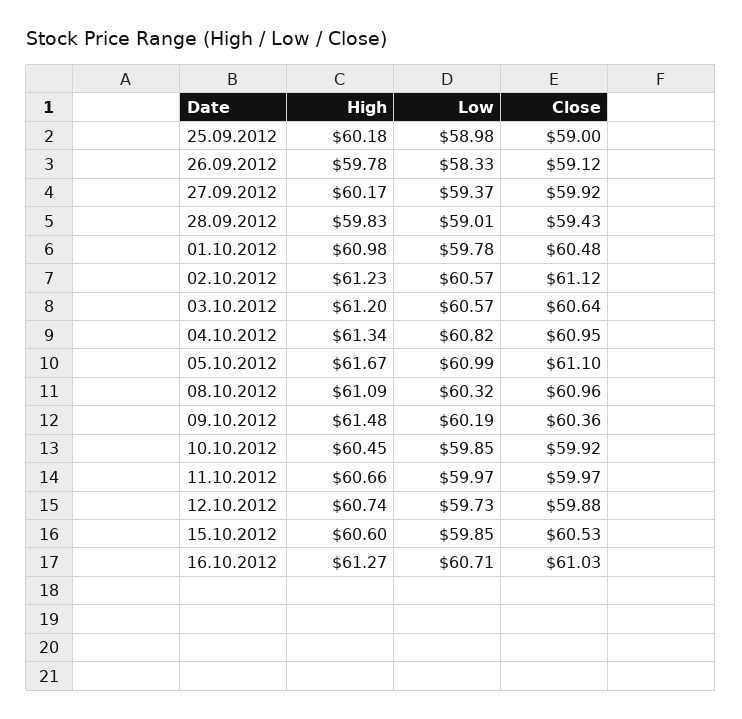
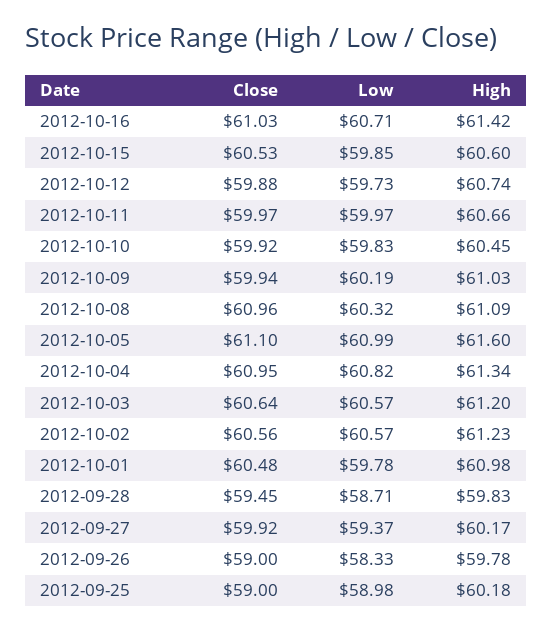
  {
    "High": {
      "25.09.2012": 60.18,
      "26.09.2012": 59.78,
      "27.09.2012": 60.17,
      "28.09.2012": 59.83,
      "01.10.2012": 60.98,
      "02.10.2012": 61.23,
      "03.10.2012": 61.2,
      "04.10.2012": 61.34,
-     "05.10.2012": 61.67,
+     "05.10.2012": 61.6,
      "08.10.2012": 61.09,
-     "09.10.2012": 61.48,
+     "09.10.2012": 61.03,
      "10.10.2012": 60.45,
      "11.10.2012": 60.66,
      "12.10.2012": 60.74,
      "15.10.2012": 60.6,
-     "16.10.2012": 61.27
+     "16.10.2012": 61.42
    },
    "Low": {
      "25.09.2012": 58.98,
      "26.09.2012": 58.33,
      "27.09.2012": 59.37,
-     "28.09.2012": 59.01,
+     "28.09.2012": 58.71,
      "01.10.2012": 59.78,
      "02.10.2012": 60.57,
      "03.10.2012": 60.57,
      "04.10.2012": 60.82,
      "05.10.2012": 60.99,
      "08.10.2012": 60.32,
      "09.10.2012": 60.19,
-     "10.10.2012": 59.85,
+     "10.10.2012": 59.83,
      "11.10.2012": 59.97,
      "12.10.2012": 59.73,
      "15.10.2012": 59.85,
      "16.10.2012": 60.71
    },
    "Close": {
      "25.09.2012": 59,
-     "26.09.2012": 59.12,
+     "26.09.2012": 59,
      "27.09.2012": 59.92,
-     "28.09.2012": 59.43,
+     "28.09.2012": 59.45,
      "01.10.2012": 60.48,
-     "02.10.2012": 61.12,
+     "02.10.2012": 60.56,
      "03.10.2012": 60.64,
      "04.10.2012": 60.95,
      "05.10.2012": 61.1,
      "08.10.2012": 60.96,
-     "09.10.2012": 60.36,
+     "09.10.2012": 59.94,
      "10.10.2012": 59.92,
      "11.10.2012": 59.97,
      "12.10.2012": 59.88,
      "15.10.2012": 60.53,
      "16.10.2012": 61.03
    }
  }

